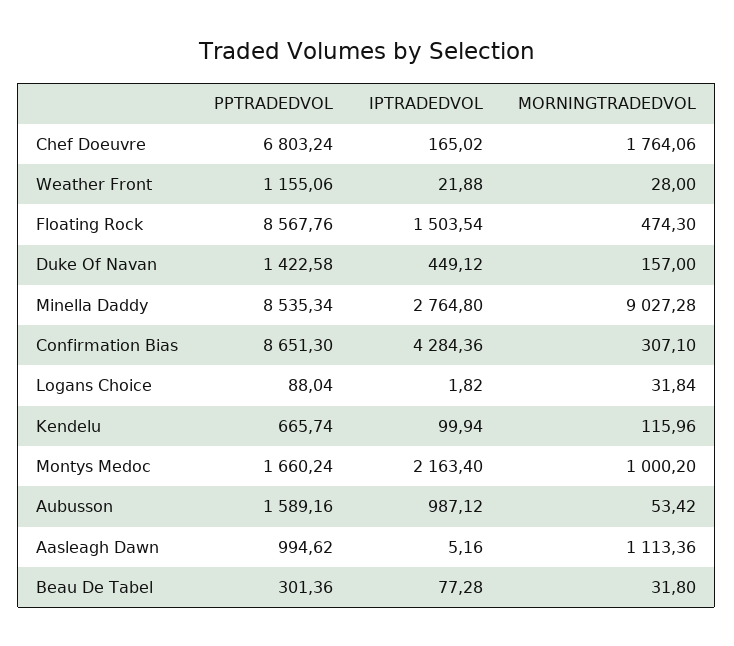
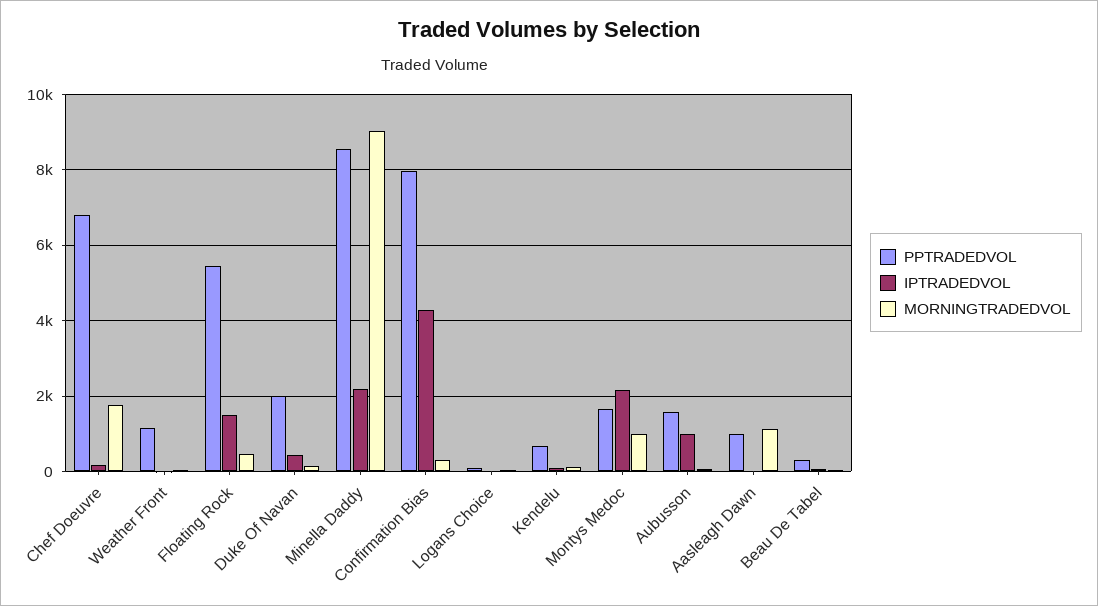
  {
    "PPTRADEDVOL": {
      "Chef Doeuvre": 6803.24,
      "Weather Front": 1155.06,
-     "Floating Rock": 8567.76,
+     "Floating Rock": 5400,
-     "Duke Of Navan": 1422.58,
+     "Duke Of Navan": 2000,
      "Minella Daddy": 8535.34,
-     "Confirmation Bias": 8651.3,
+     "Confirmation Bias": 8000,
      "Logans Choice": 88.04,
      "Kendelu": 665.74,
      "Montys Medoc": 1660.24,
      "Aubusson": 1589.16,
      "Aasleagh Dawn": 994.62,
      "Beau De Tabel": 301.36
    },
    "IPTRADEDVOL": {
      "Chef Doeuvre": 165.02,
      "Weather Front": 21.88,
      "Floating Rock": 1503.54,
      "Duke Of Navan": 449.12,
-     "Minella Daddy": 2764.8,
+     "Minella Daddy": 2200,
      "Confirmation Bias": 4284.36,
      "Logans Choice": 1.82,
      "Kendelu": 99.94,
      "Montys Medoc": 2163.4,
      "Aubusson": 987.12,
      "Aasleagh Dawn": 5.16,
      "Beau De Tabel": 77.28
    },
    "MORNINGTRADEDVOL": {
      "Chef Doeuvre": 1764.06,
      "Weather Front": 28,
      "Floating Rock": 474.3,
      "Duke Of Navan": 157,
      "Minella Daddy": 9027.28,
      "Confirmation Bias": 307.1,
      "Logans Choice": 31.84,
      "Kendelu": 115.96,
      "Montys Medoc": 1000.2,
      "Aubusson": 53.42,
      "Aasleagh Dawn": 1113.36,
      "Beau De Tabel": 31.8
    }
  }

